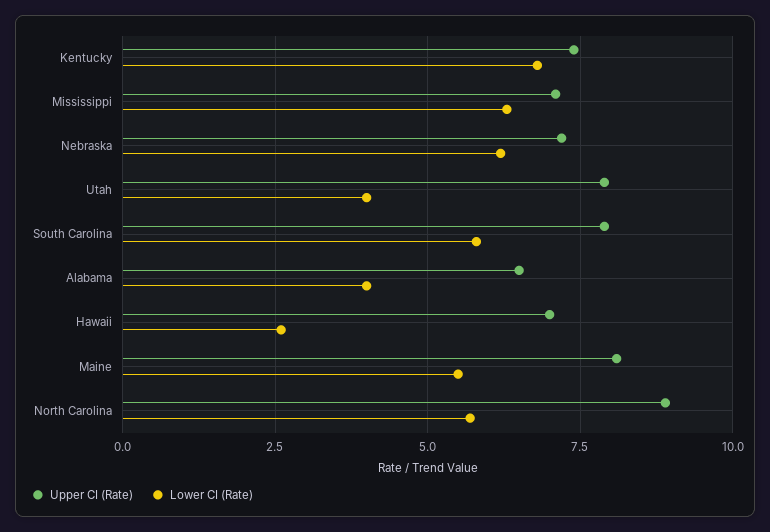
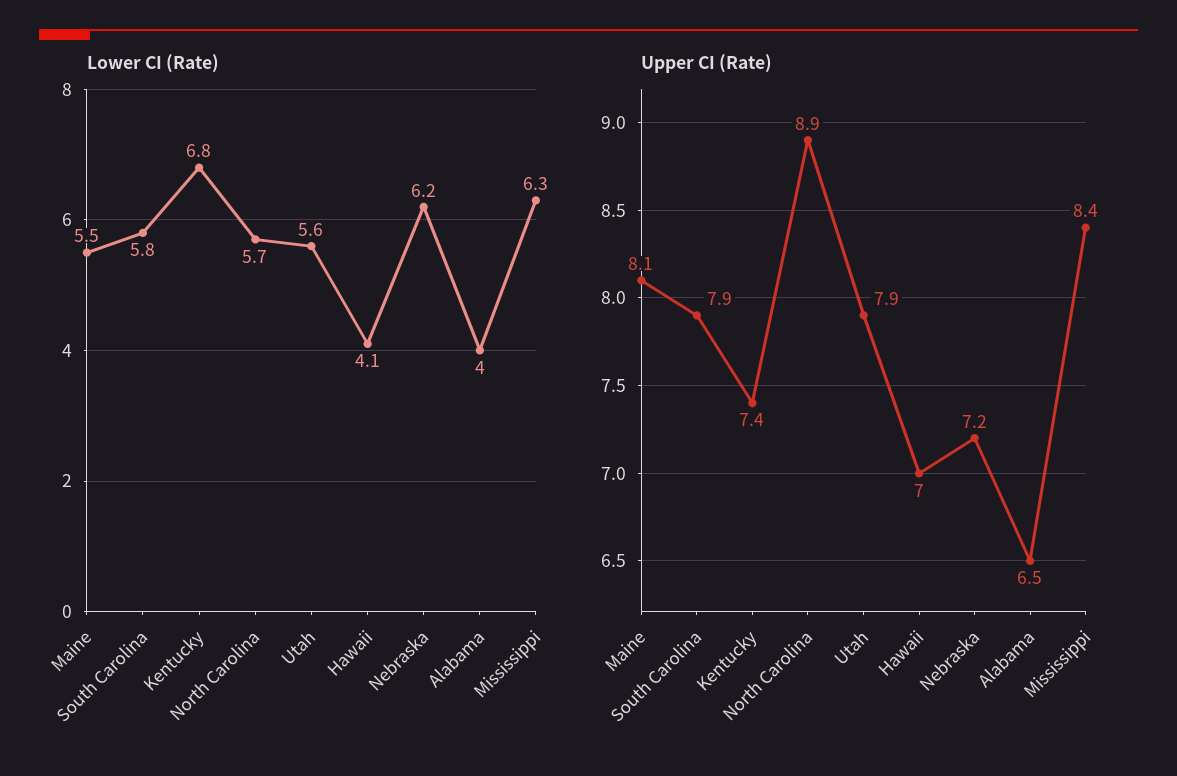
  {
    "Upper CI (Rate)": {
      "Kentucky": 7.4,
-     "Mississippi": 7,
+     "Mississippi": 8.4,
      "Nebraska": 7.2,
      "Utah": 7.9,
      "South Carolina": 7.9,
      "Alabama": 6.5,
      "Hawaii": 7,
      "Maine": 8.1,
      "North Carolina": 8.9
    },
    "Lower CI (Rate)": {
      "Kentucky": 6.8,
      "Mississippi": 6.3,
      "Nebraska": 6.2,
-     "Utah": 4,
+     "Utah": 5.6,
      "South Carolina": 5.8,
      "Alabama": 4,
-     "Hawaii": 2.5,
+     "Hawaii": 4.1,
      "Maine": 5.5,
      "North Carolina": 5.7
    }
  }

